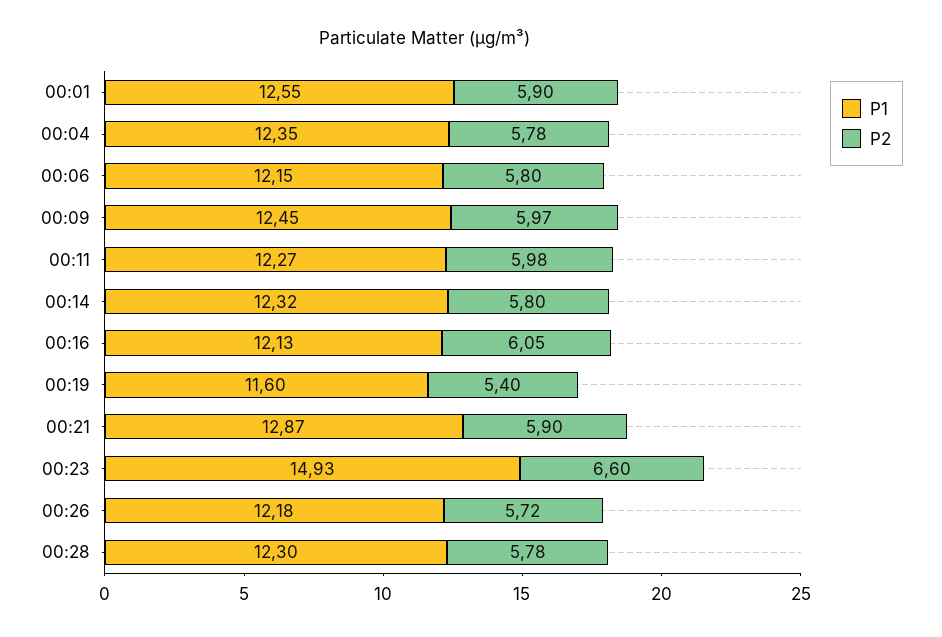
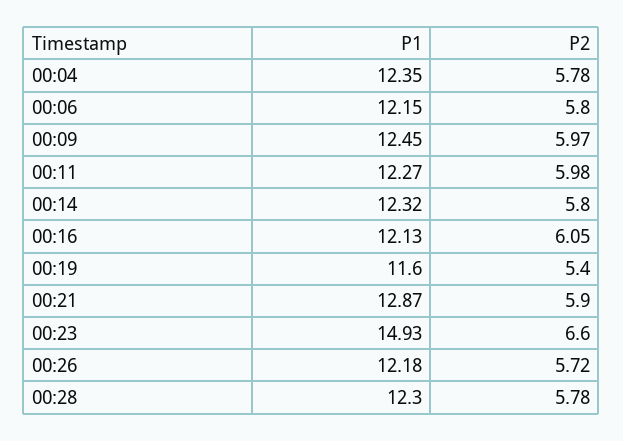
  {
    "P1": {
-     "00:01": 12.55,
      "00:04": 12.35,
      "00:06": 12.15,
      "00:09": 12.45,
      "00:11": 12.27,
      "00:14": 12.32,
      "00:16": 12.13,
      "00:19": 11.6,
      "00:21": 12.87,
      "00:23": 14.93,
      "00:26": 12.18,
      "00:28": 12.3
    },
    "P2": {
-     "00:01": 5.9,
      "00:04": 5.78,
      "00:06": 5.8,
      "00:09": 5.97,
      "00:11": 5.98,
      "00:14": 5.8,
      "00:16": 6.05,
      "00:19": 5.4,
      "00:21": 5.9,
      "00:23": 6.6,
      "00:26": 5.72,
      "00:28": 5.78
    }
  }

